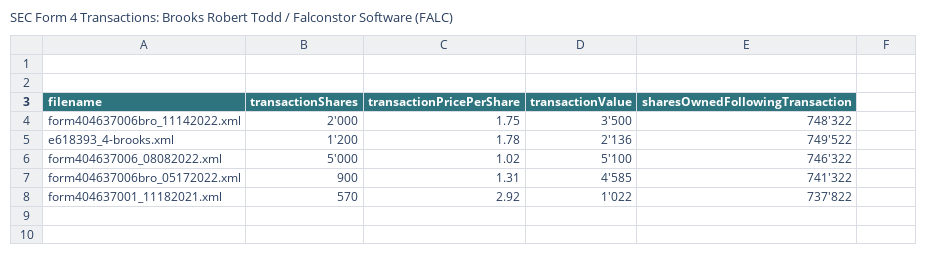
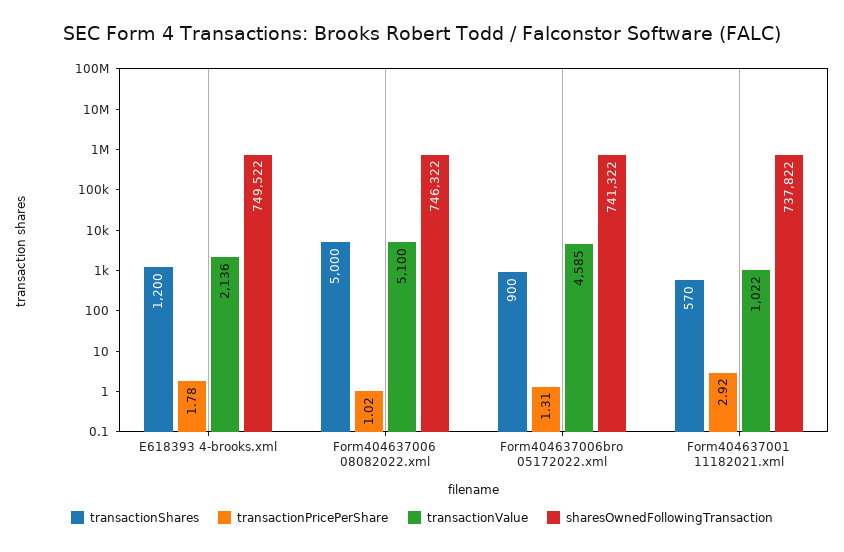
  {
    "transactionShares": {
-     "form404637006bro_11142022.xml": 2000,
      "e618393_4-brooks.xml": 1200,
      "form404637006_08082022.xml": 5000,
      "form404637006bro_05172022.xml": 900,
      "form404637001_11182021.xml": 570
    },
    "transactionPricePerShare": {
-     "form404637006bro_11142022.xml": 1.75,
      "e618393_4-brooks.xml": 1.78,
      "form404637006_08082022.xml": 1.02,
      "form404637006bro_05172022.xml": 1.31,
      "form404637001_11182021.xml": 2.92
    },
    "transactionValue": {
-     "form404637006bro_11142022.xml": 3500,
      "e618393_4-brooks.xml": 2136,
      "form404637006_08082022.xml": 5100,
      "form404637006bro_05172022.xml": 4585,
      "form404637001_11182021.xml": 1022
    },
    "sharesOwnedFollowingTransaction": {
-     "form404637006bro_11142022.xml": 748322,
      "e618393_4-brooks.xml": 749522,
      "form404637006_08082022.xml": 746322,
      "form404637006bro_05172022.xml": 741322,
      "form404637001_11182021.xml": 737822
    }
  }

